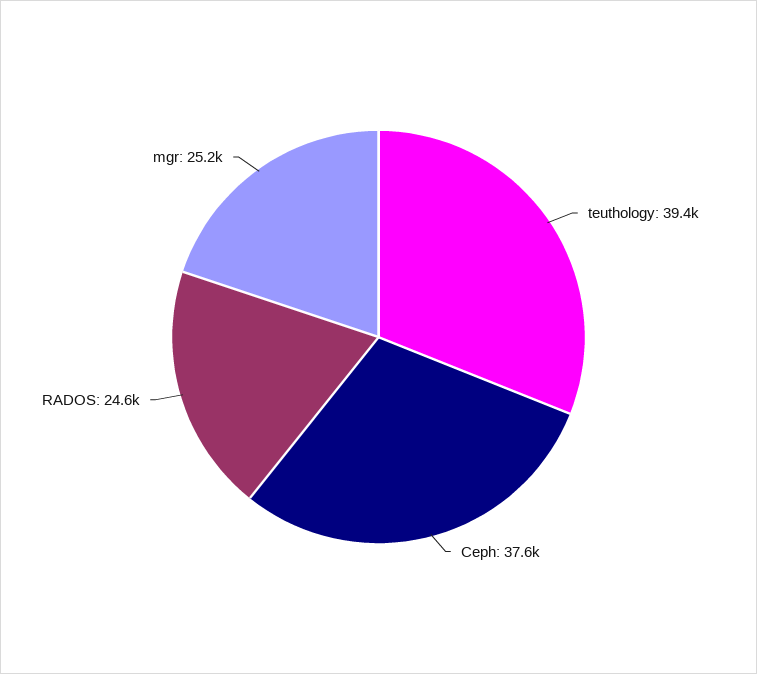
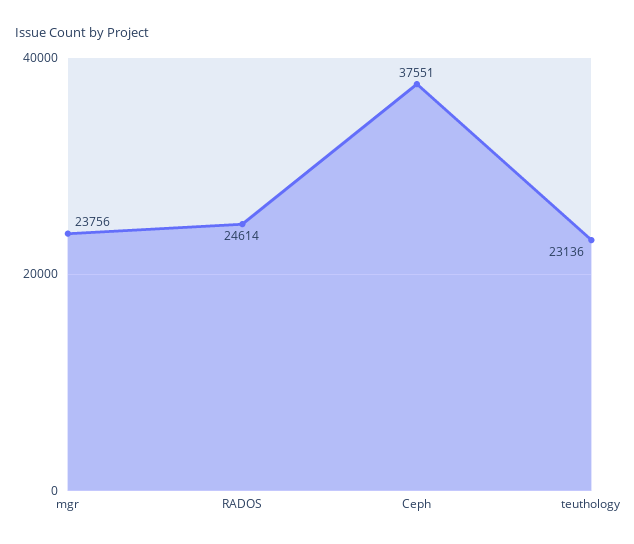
  {
-   "teuthology": 39400,
+   "teuthology": 23136,
    "Ceph": 37551,
    "RADOS": 24614,
-   "mgr": 25200
+   "mgr": 23756
  }

